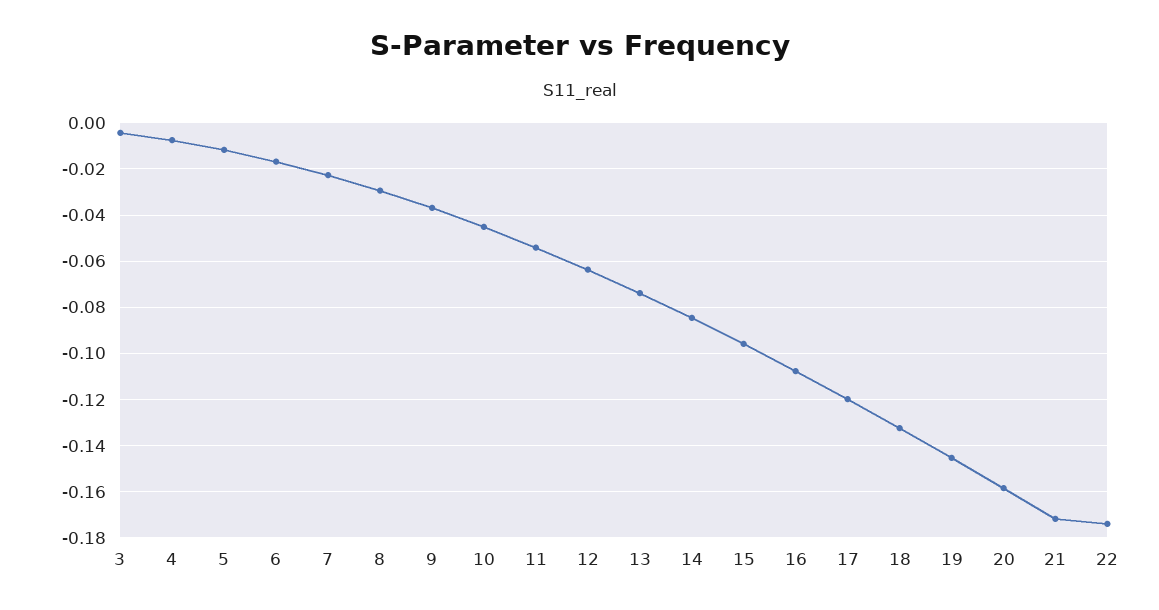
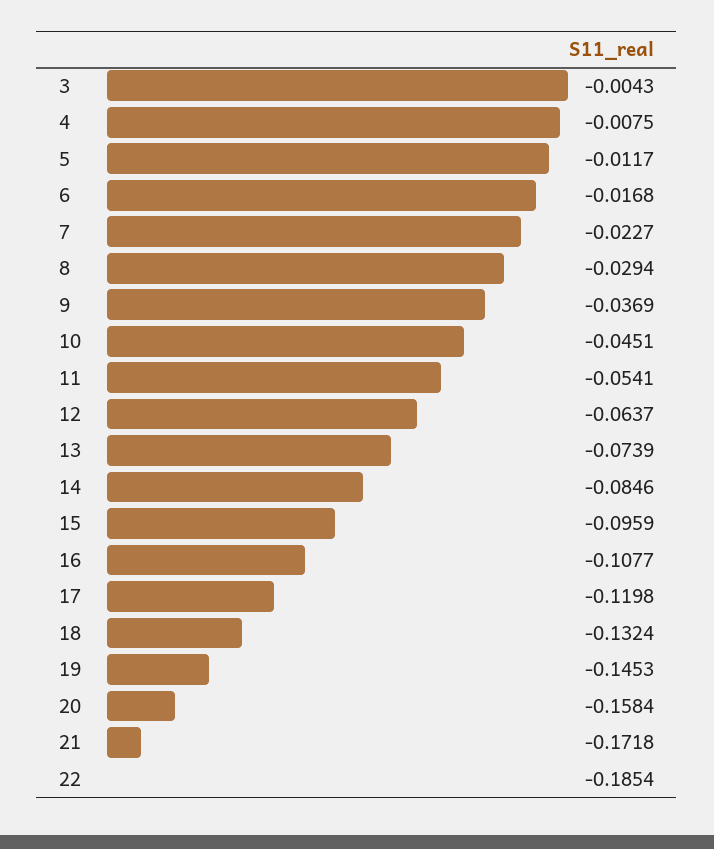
  {
    "3": -0.0043,
    "4": -0.0075,
    "5": -0.0117,
    "6": -0.0168,
    "7": -0.0227,
    "8": -0.0294,
    "9": -0.0369,
    "10": -0.0451,
    "11": -0.0541,
    "12": -0.0637,
    "13": -0.0739,
    "14": -0.0846,
    "15": -0.0959,
    "16": -0.1077,
    "17": -0.1198,
    "18": -0.1324,
    "19": -0.1453,
    "20": -0.1584,
    "21": -0.1718,
-   "22": -0.175
+   "22": -0.1854
  }

